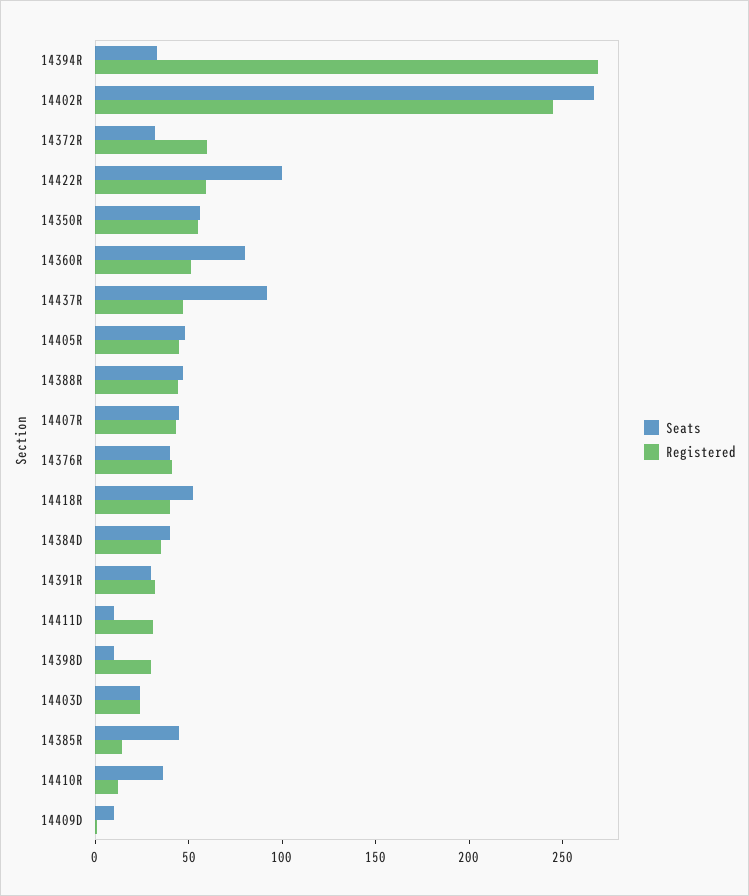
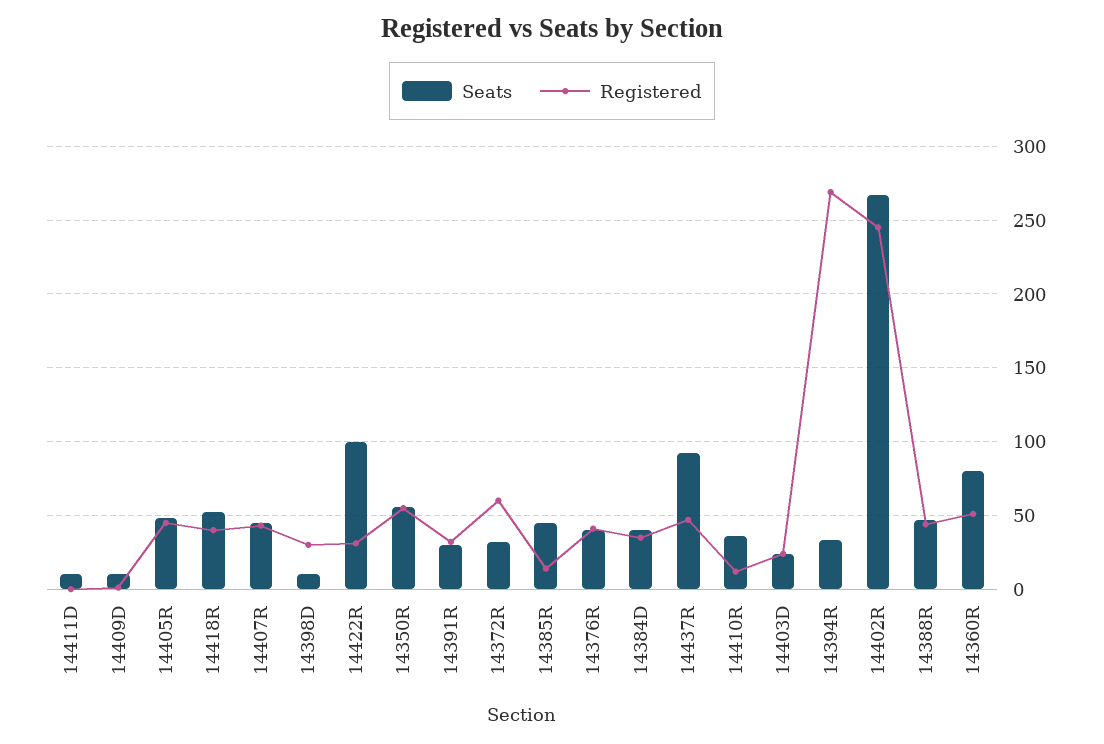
  {
    "Seats": {
      "14394R": 35,
      "14402R": 265,
      "14372R": 30,
      "14422R": 100,
      "14350R": 55,
      "14360R": 80,
      "14437R": 90,
      "14405R": 50,
      "14388R": 45,
      "14407R": 45,
      "14376R": 40,
      "14418R": 50,
      "14384D": 40,
      "14391R": 30,
      "14411D": 10,
      "14398D": 10,
      "14403D": 25,
      "14385R": 45,
      "14410R": 35,
      "14409D": 10
    },
    "Registered": {
      "14394R": 270,
      "14402R": 245,
      "14372R": 60,
-     "14422R": 60,
+     "14422R": 30,
      "14350R": 55,
      "14360R": 50,
      "14437R": 45,
      "14405R": 45,
      "14388R": 45,
      "14407R": 45,
      "14376R": 40,
      "14418R": 40,
      "14384D": 35,
      "14391R": 30,
-     "14411D": 30,
+     "14411D": 0,
      "14398D": 30,
      "14403D": 25,
      "14385R": 15,
      "14410R": 10,
      "14409D": 0
    }
  }

